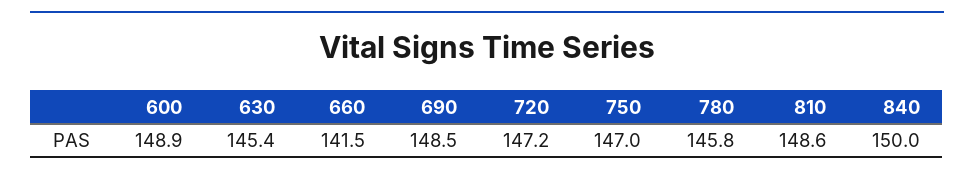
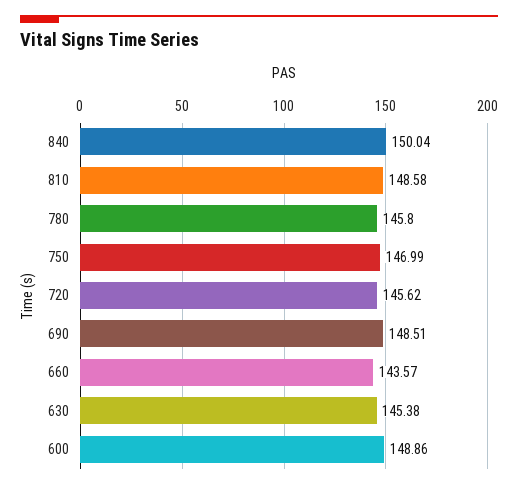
  {
    "600": 148.86,
    "630": 145.38,
-   "660": 141.5,
+   "660": 143.57,
    "690": 148.51,
-   "720": 147.2,
+   "720": 145.62,
    "750": 146.99,
    "780": 145.8,
    "810": 148.58,
    "840": 150.04
  }

